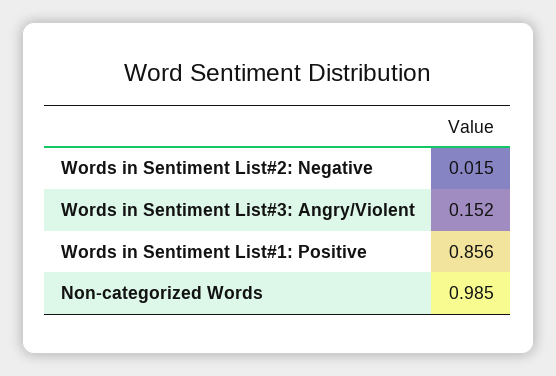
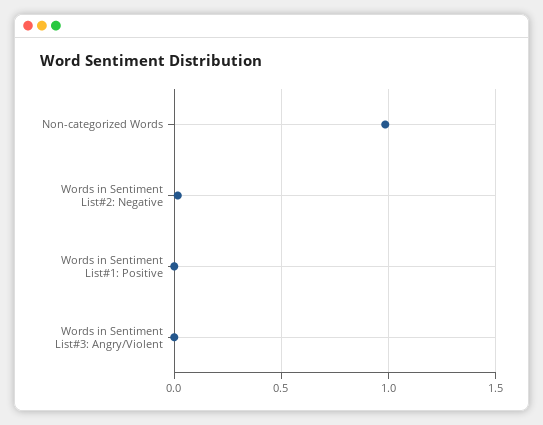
  {
    "Words in Sentiment List#2: Negative": 0.015,
-   "Words in Sentiment List#3: Angry/Violent": 0.152,
+   "Words in Sentiment List#3: Angry/Violent": 0,
-   "Words in Sentiment List#1: Positive": 0.856,
+   "Words in Sentiment List#1: Positive": 0,
    "Non-categorized Words": 0.985
  }

